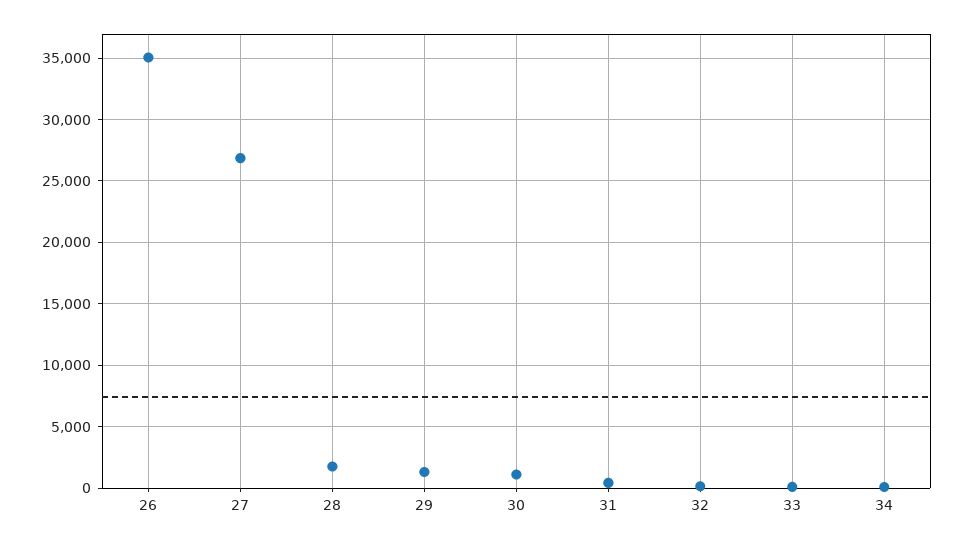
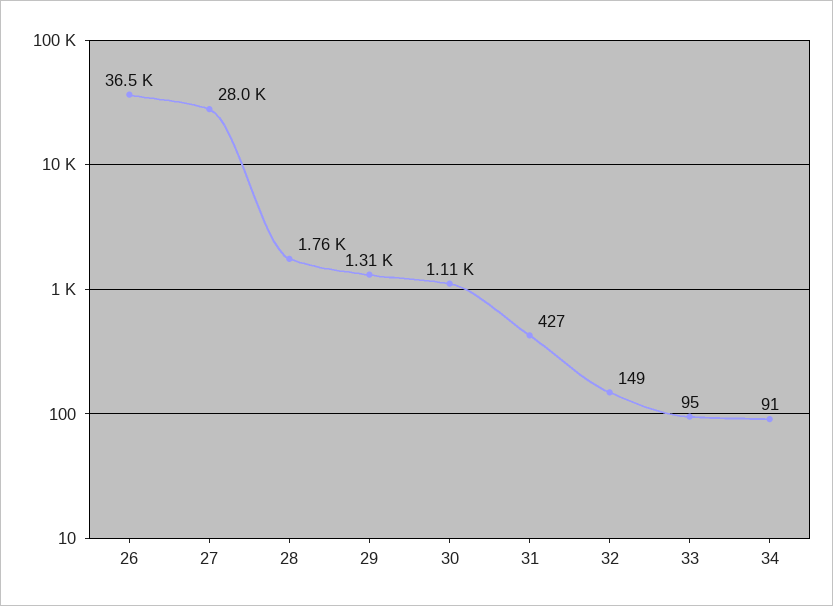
  {
-   "26": 35000,
+   "26": 36500,
-   "27": 27000,
+   "27": 28000,
    "28": 1760,
    "29": 1310,
    "30": 1110,
    "31": 427,
    "32": 149,
    "33": 95,
    "34": 91
  }

